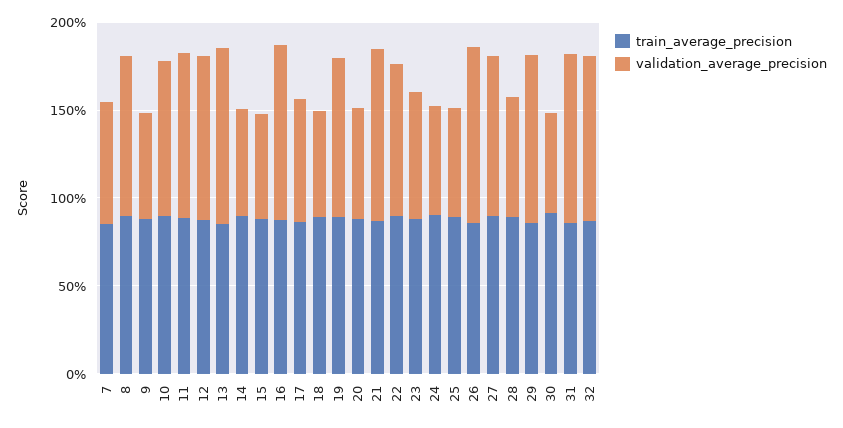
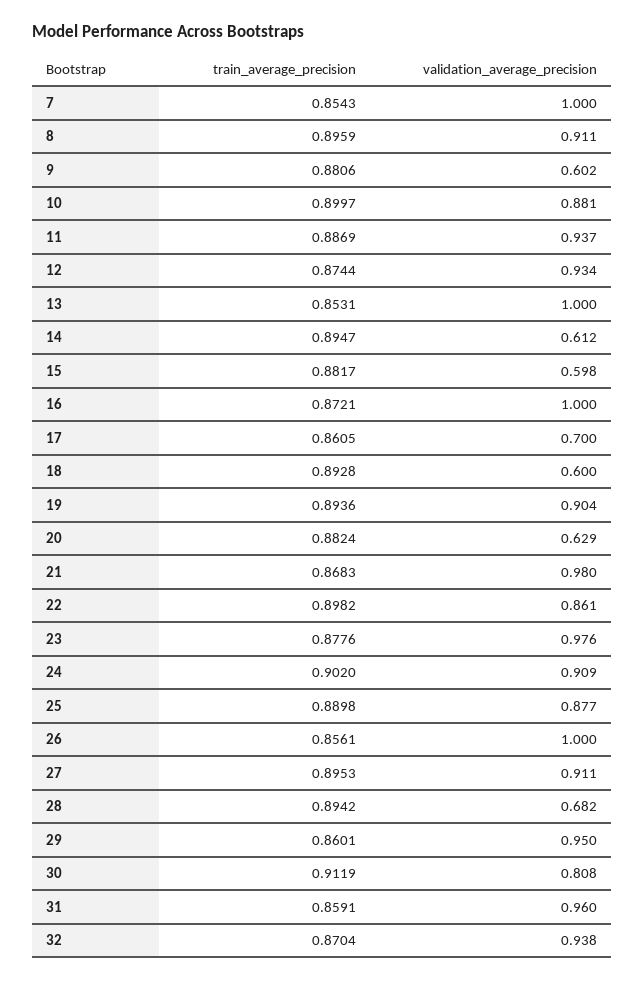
  {
    "train_average_precision": {
      "7": 0.8543,
      "8": 0.8959,
      "9": 0.8806,
      "10": 0.8997,
      "11": 0.8869,
      "12": 0.8744,
      "13": 0.8531,
      "14": 0.8947,
      "15": 0.8817,
      "16": 0.8721,
      "17": 0.8605,
      "18": 0.8928,
      "19": 0.8936,
      "20": 0.8824,
      "21": 0.8683,
      "22": 0.8982,
      "23": 0.8776,
      "24": 0.902,
      "25": 0.8898,
      "26": 0.8561,
      "27": 0.8953,
      "28": 0.8942,
      "29": 0.8601,
      "30": 0.9119,
      "31": 0.8591,
      "32": 0.8704
    },
    "validation_average_precision": {
-     "7": 0.7,
+     "7": 1,
      "8": 0.911,
      "9": 0.602,
      "10": 0.881,
      "11": 0.937,
      "12": 0.934,
      "13": 1,
      "14": 0.612,
      "15": 0.598,
      "16": 1,
      "17": 0.7,
      "18": 0.6,
      "19": 0.904,
      "20": 0.629,
      "21": 0.98,
      "22": 0.861,
-     "23": 0.7,
+     "23": 0.976,
-     "24": 0.6,
+     "24": 0.909,
-     "25": 0.6,
+     "25": 0.877,
      "26": 1,
      "27": 0.911,
      "28": 0.682,
      "29": 0.95,
-     "30": 0.6,
+     "30": 0.808,
      "31": 0.96,
      "32": 0.938
    }
  }

